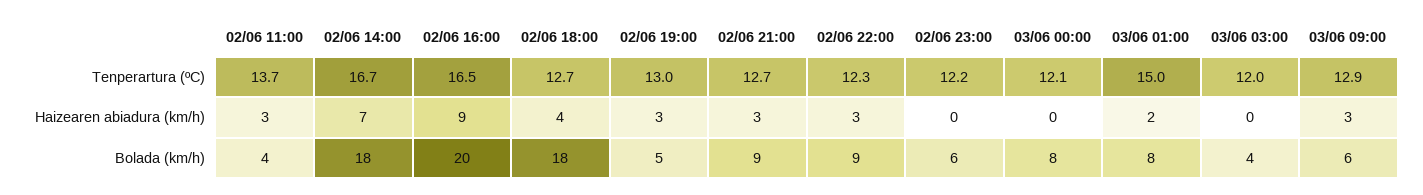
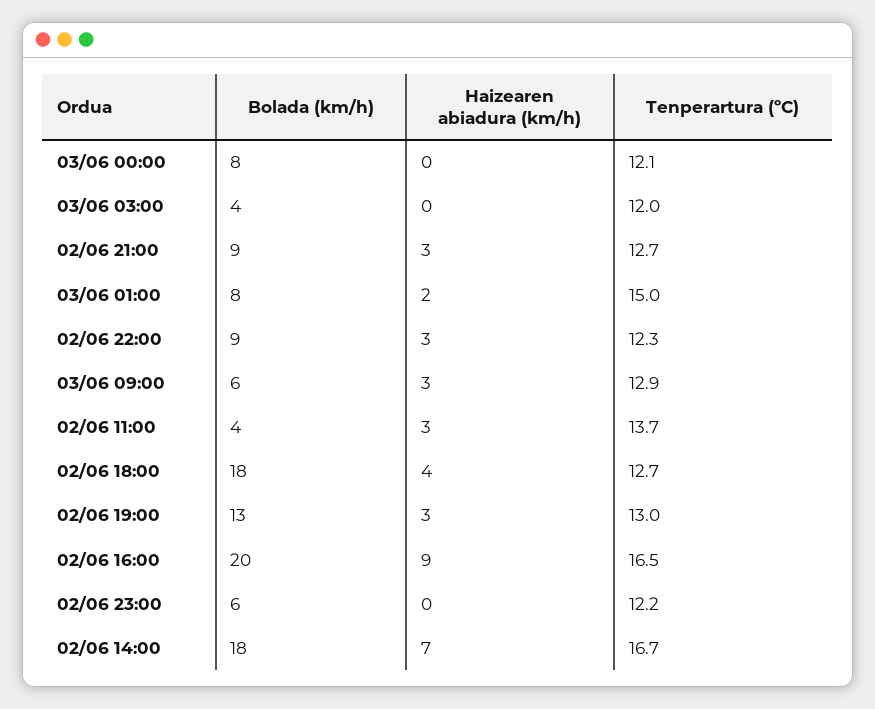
  {
    "02/06 11:00": {
      "Tenperartura (ºC)": 13.7,
      "Haizearen abiadura (km/h)": 3,
      "Bolada (km/h)": 4
    },
    "02/06 14:00": {
      "Tenperartura (ºC)": 16.7,
      "Haizearen abiadura (km/h)": 7,
      "Bolada (km/h)": 18
    },
    "02/06 16:00": {
      "Tenperartura (ºC)": 16.5,
      "Haizearen abiadura (km/h)": 9,
      "Bolada (km/h)": 20
    },
    "02/06 18:00": {
      "Tenperartura (ºC)": 12.7,
      "Haizearen abiadura (km/h)": 4,
      "Bolada (km/h)": 18
    },
    "02/06 19:00": {
      "Tenperartura (ºC)": 13,
      "Haizearen abiadura (km/h)": 3,
-     "Bolada (km/h)": 5
+     "Bolada (km/h)": 13
    },
    "02/06 21:00": {
      "Tenperartura (ºC)": 12.7,
      "Haizearen abiadura (km/h)": 3,
      "Bolada (km/h)": 9
    },
    "02/06 22:00": {
      "Tenperartura (ºC)": 12.3,
      "Haizearen abiadura (km/h)": 3,
      "Bolada (km/h)": 9
    },
    "02/06 23:00": {
      "Tenperartura (ºC)": 12.2,
      "Haizearen abiadura (km/h)": 0,
      "Bolada (km/h)": 6
    },
    "03/06 00:00": {
      "Tenperartura (ºC)": 12.1,
      "Haizearen abiadura (km/h)": 0,
      "Bolada (km/h)": 8
    },
    "03/06 01:00": {
      "Tenperartura (ºC)": 15,
      "Haizearen abiadura (km/h)": 2,
      "Bolada (km/h)": 8
    },
    "03/06 03:00": {
      "Tenperartura (ºC)": 12,
      "Haizearen abiadura (km/h)": 0,
      "Bolada (km/h)": 4
    },
    "03/06 09:00": {
      "Tenperartura (ºC)": 12.9,
      "Haizearen abiadura (km/h)": 3,
      "Bolada (km/h)": 6
    }
  }

